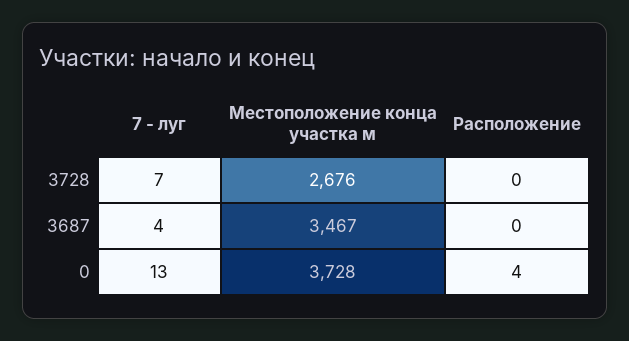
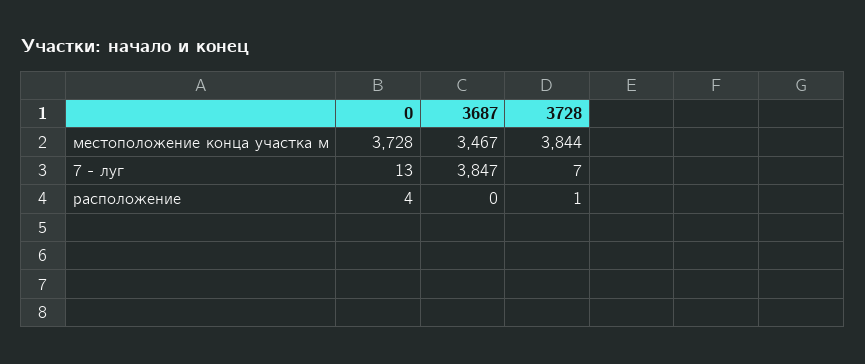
  {
    "7 - луг": {
      "3728": 7,
-     "3687": 4,
+     "3687": 3847,
      "0": 13
    },
    "Местоположение конца участка м": {
-     "3728": 2676,
+     "3728": 3844,
      "3687": 3467,
      "0": 3728
    },
    "Расположение": {
-     "3728": 0,
+     "3728": 1,
      "3687": 0,
      "0": 4
    }
  }

